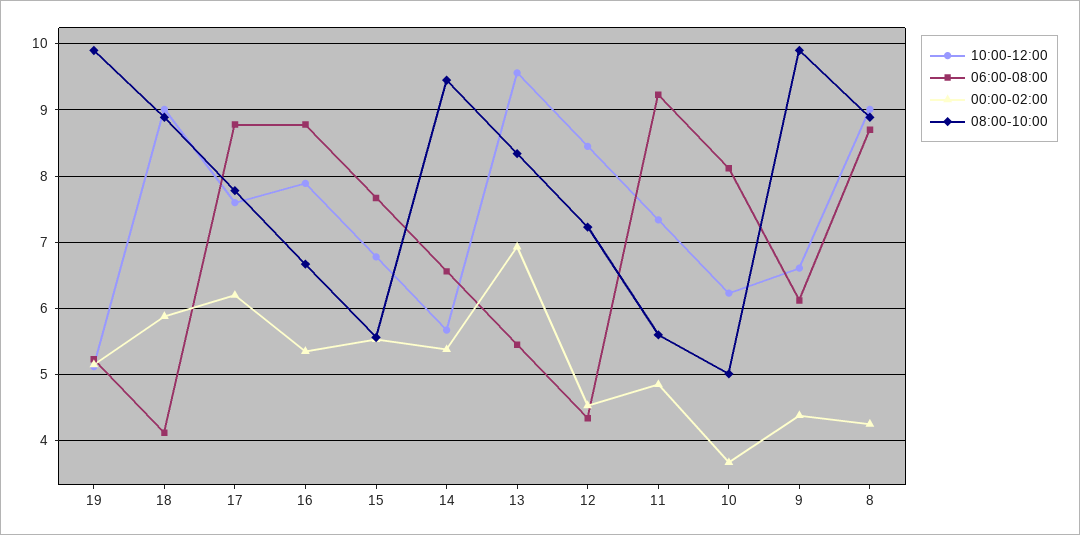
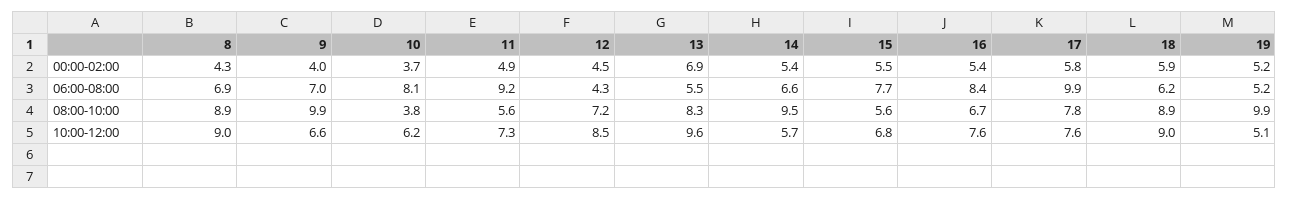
  {
    "10:00-12:00": {
      "19": 5.1,
      "18": 9,
      "17": 7.6,
-     "16": 7.9,
+     "16": 7.6,
      "15": 6.8,
      "14": 5.7,
      "13": 9.6,
      "12": 8.5,
      "11": 7.3,
      "10": 6.2,
      "9": 6.6,
      "8": 9
    },
    "06:00-08:00": {
      "19": 5.2,
-     "18": 4.1,
+     "18": 6.2,
-     "17": 8.8,
+     "17": 9.9,
-     "16": 8.8,
+     "16": 8.4,
      "15": 7.7,
      "14": 6.6,
      "13": 5.5,
      "12": 4.3,
      "11": 9.2,
      "10": 8.1,
-     "9": 6.1,
+     "9": 7,
-     "8": 8.7
+     "8": 6.9
    },
    "00:00-02:00": {
      "19": 5.2,
      "18": 5.9,
-     "17": 6.2,
+     "17": 5.8,
      "16": 5.4,
      "15": 5.5,
      "14": 5.4,
      "13": 6.9,
      "12": 4.5,
      "11": 4.9,
      "10": 3.7,
-     "9": 4.4,
+     "9": 4,
      "8": 4.3
    },
    "08:00-10:00": {
      "19": 9.9,
      "18": 8.9,
      "17": 7.8,
      "16": 6.7,
      "15": 5.6,
      "14": 9.5,
      "13": 8.3,
      "12": 7.2,
      "11": 5.6,
-     "10": 5,
+     "10": 3.8,
      "9": 9.9,
      "8": 8.9
    }
  }

